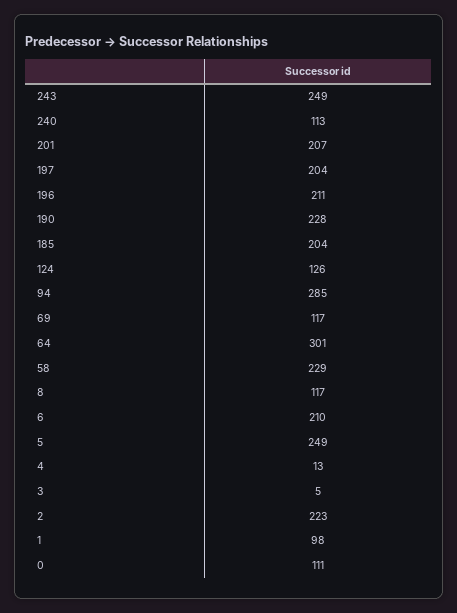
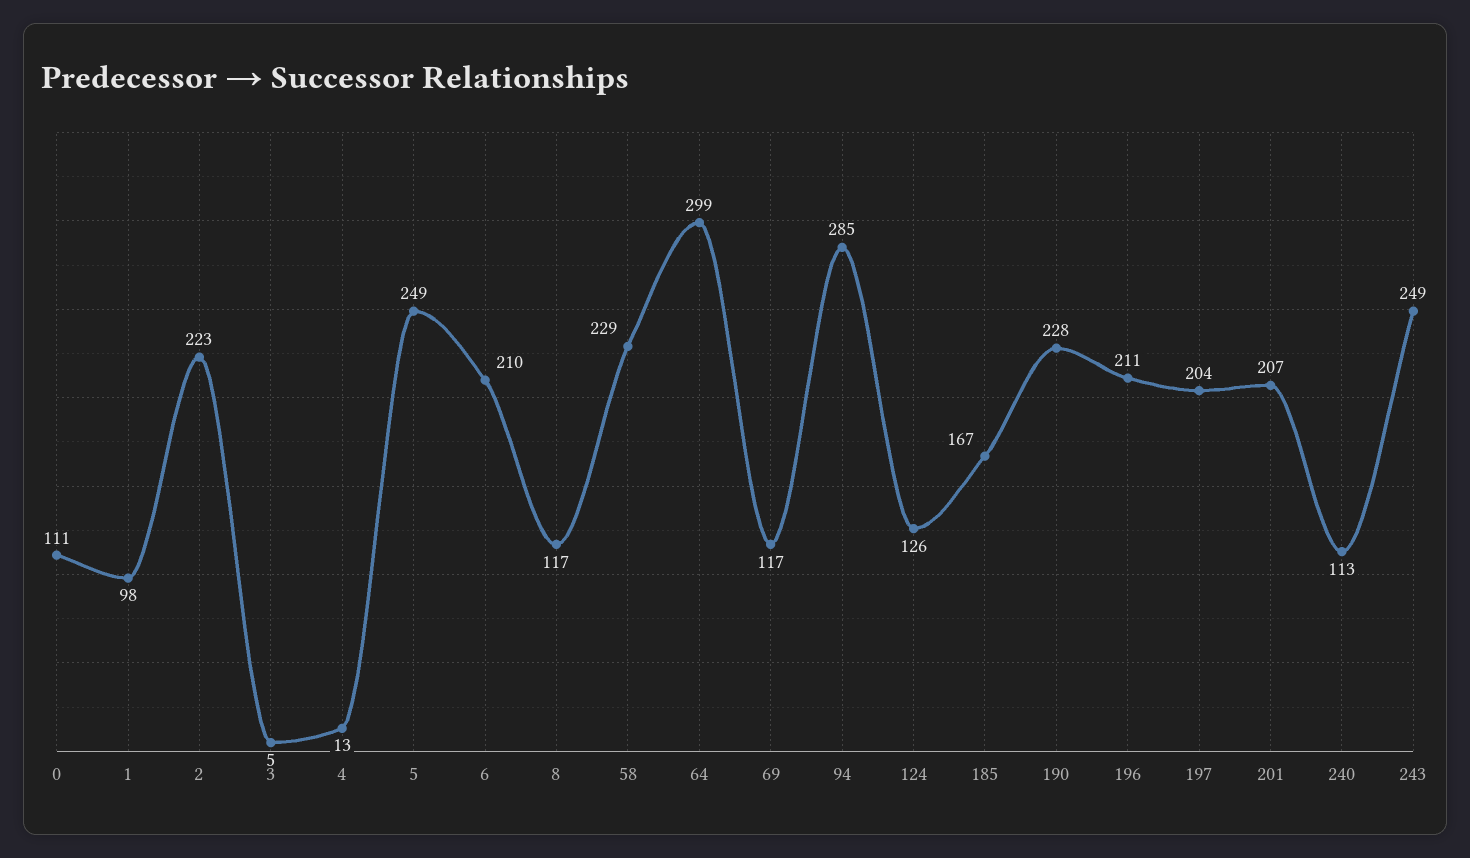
  {
    "243": 249,
    "240": 113,
    "201": 207,
    "197": 204,
    "196": 211,
    "190": 228,
-   "185": 204,
+   "185": 167,
    "124": 126,
    "94": 285,
    "69": 117,
-   "64": 301,
+   "64": 299,
    "58": 229,
    "8": 117,
    "6": 210,
    "5": 249,
    "4": 13,
    "3": 5,
    "2": 223,
    "1": 98,
    "0": 111
  }

